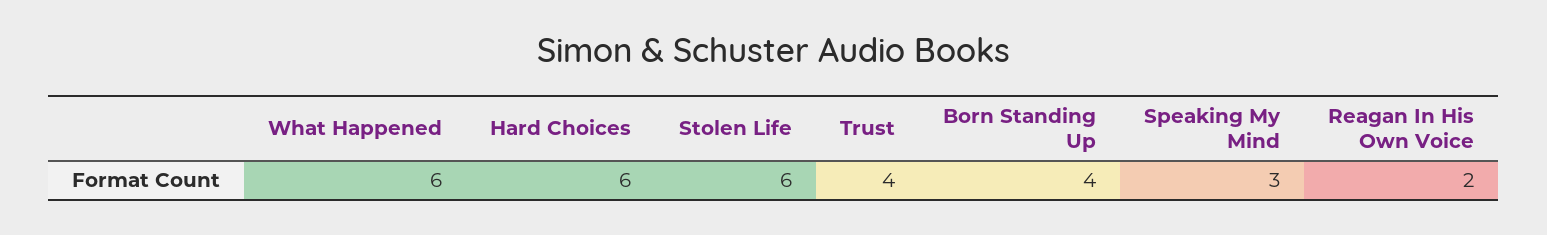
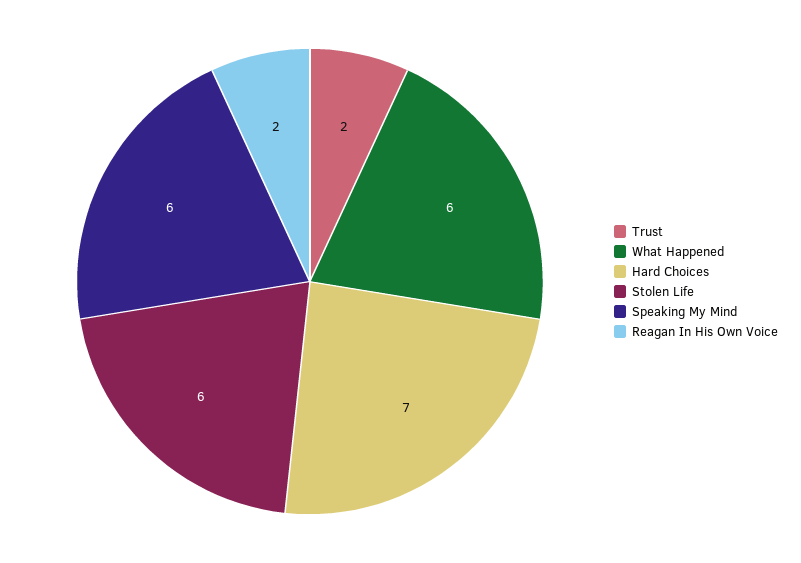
  {
    "What Happened": 6,
-   "Hard Choices": 6,
+   "Hard Choices": 7,
    "Stolen Life": 6,
-   "Trust": 4,
+   "Trust": 2,
-   "Born Standing Up": 4,
-   "Speaking My Mind": 3,
+   "Speaking My Mind": 6,
    "Reagan In His Own Voice": 2
  }

